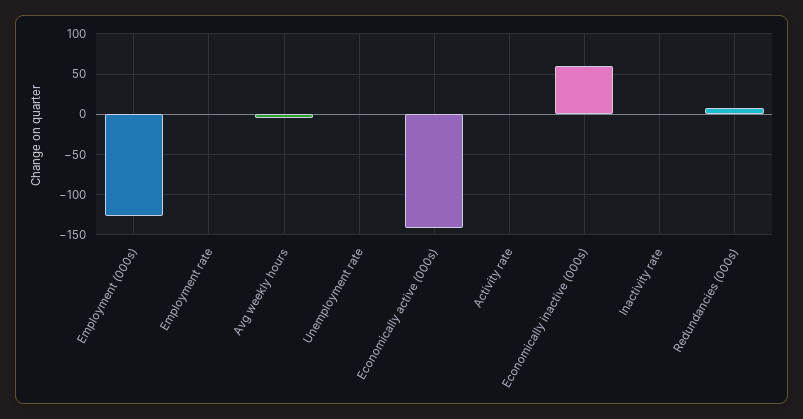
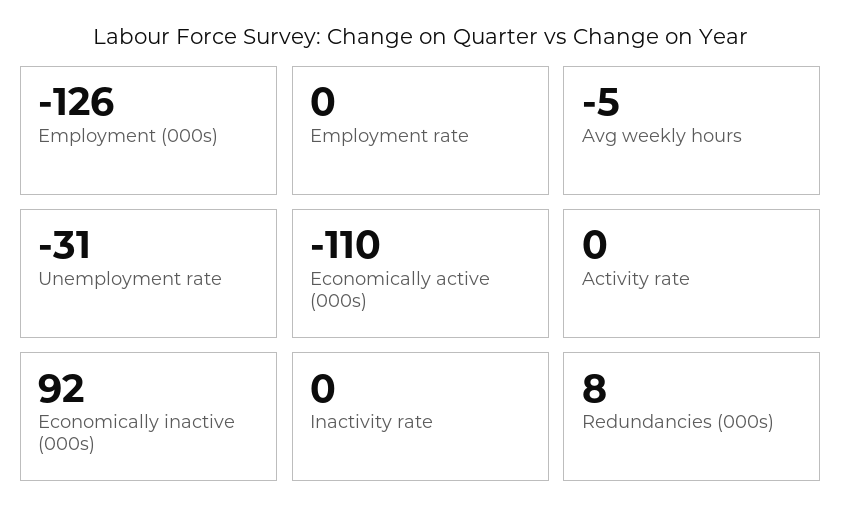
  {
    "Employment (000s)": -126,
    "Employment rate": 0,
    "Avg weekly hours": -5,
-   "Unemployment rate": 0,
+   "Unemployment rate": -31,
-   "Economically active (000s)": -140,
+   "Economically active (000s)": -110,
    "Activity rate": 0,
-   "Economically inactive (000s)": 60,
+   "Economically inactive (000s)": 92,
    "Inactivity rate": 0,
    "Redundancies (000s)": 8
  }

